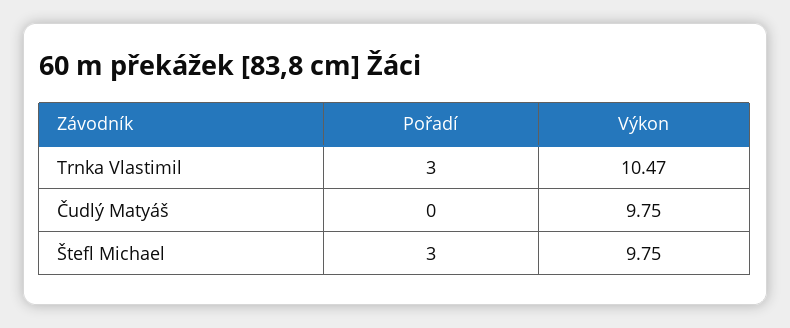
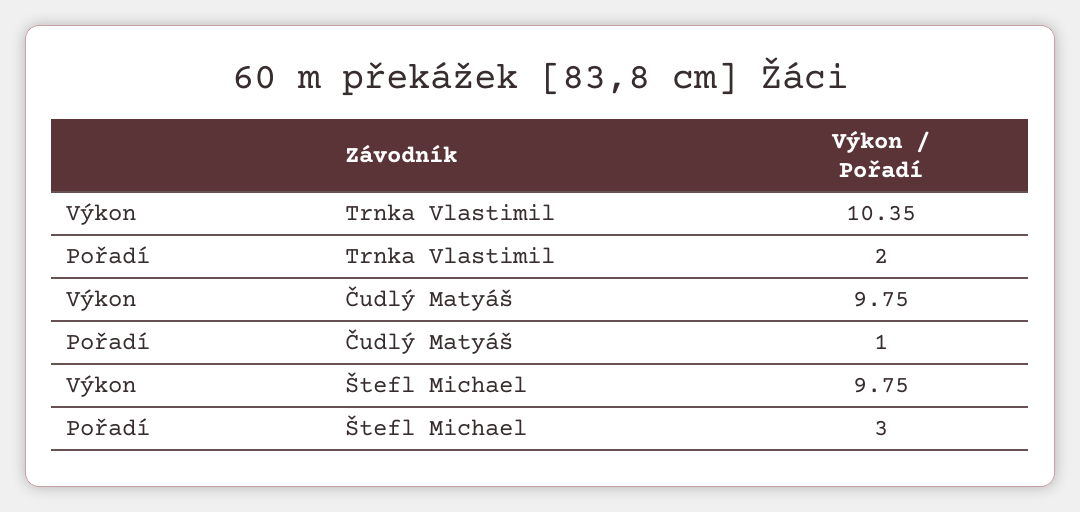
  {
    "Pořadí": {
-     "Trnka Vlastimil": 3,
+     "Trnka Vlastimil": 2,
-     "Čudlý Matyáš": 0,
+     "Čudlý Matyáš": 1,
      "Štefl Michael": 3
    },
    "Výkon": {
-     "Trnka Vlastimil": 10.47,
+     "Trnka Vlastimil": 10.35,
      "Čudlý Matyáš": 9.75,
      "Štefl Michael": 9.75
    }
  }

